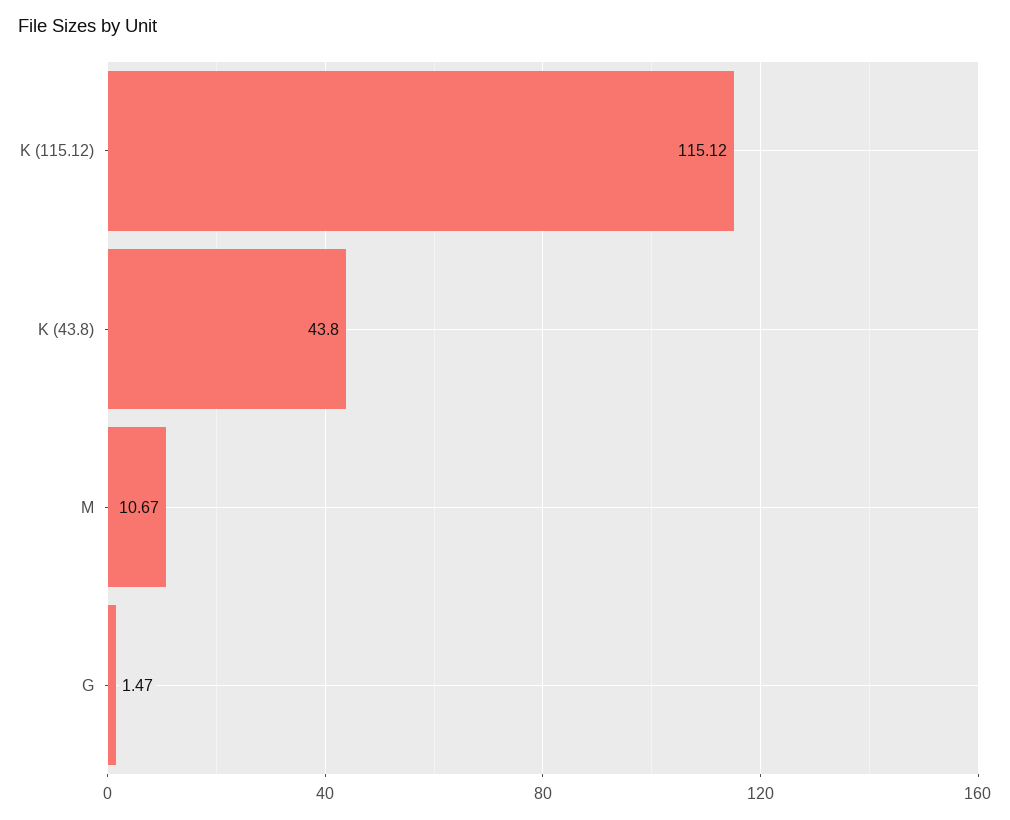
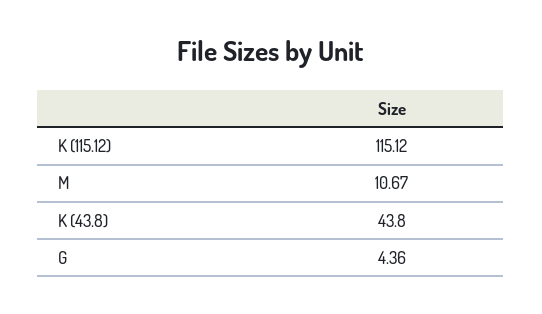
  {
    "K (115.12)": 115.12,
    "K (43.8)": 43.8,
    "M": 10.67,
-   "G": 1.47
+   "G": 4.36
  }

